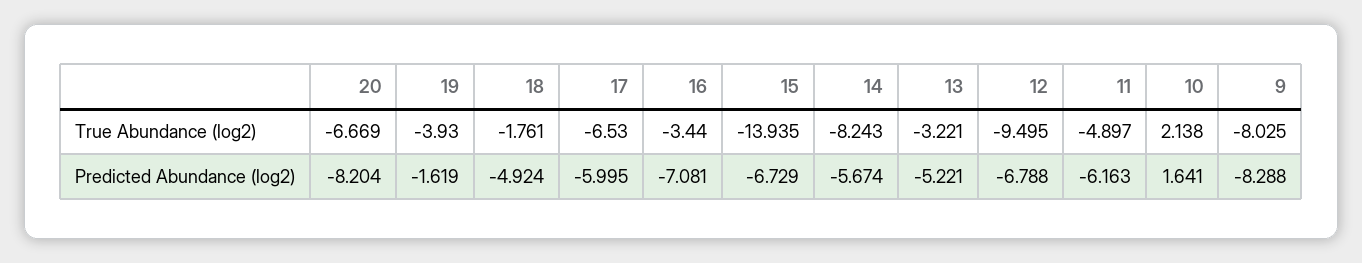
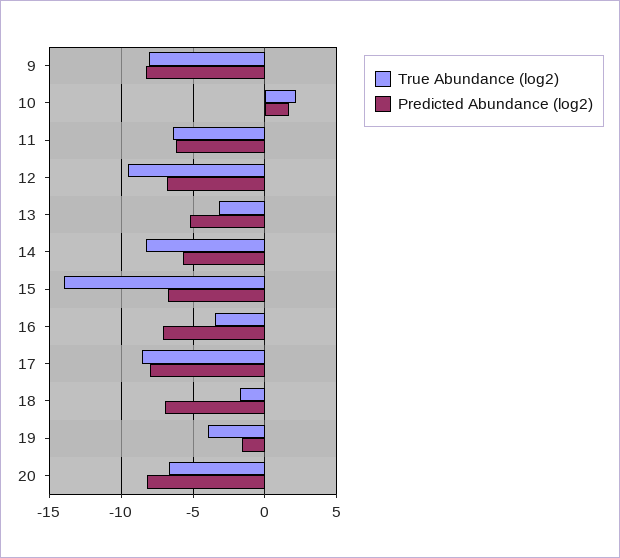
  {
    "True Abundance (log2)": {
      "20": -6.669,
      "19": -3.93,
      "18": -1.761,
-     "17": -6.53,
+     "17": -8.5,
      "16": -3.44,
      "15": -13.935,
      "14": -8.243,
      "13": -3.221,
      "12": -9.495,
-     "11": -4.897,
+     "11": -6.5,
      "10": 2.138,
      "9": -8.025
    },
    "Predicted Abundance (log2)": {
      "20": -8.204,
      "19": -1.619,
-     "18": -4.924,
+     "18": -7,
-     "17": -5.995,
+     "17": -8,
      "16": -7.081,
      "15": -6.729,
      "14": -5.674,
      "13": -5.221,
      "12": -6.788,
      "11": -6.163,
      "10": 1.641,
      "9": -8.288
    }
  }

